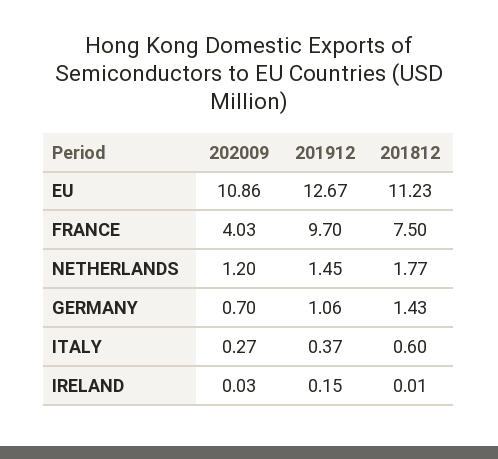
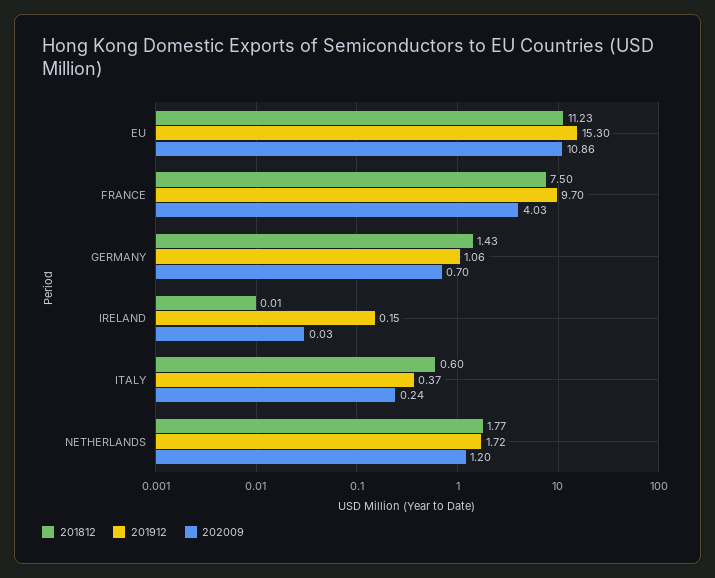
  {
    "202009": {
      "EU": 10.86,
      "FRANCE": 4.03,
      "NETHERLANDS": 1.2,
      "GERMANY": 0.7,
-     "ITALY": 0.27,
+     "ITALY": 0.24,
      "IRELAND": 0.03
    },
    "201912": {
-     "EU": 12.67,
+     "EU": 15.3,
      "FRANCE": 9.7,
-     "NETHERLANDS": 1.45,
+     "NETHERLANDS": 1.72,
      "GERMANY": 1.06,
      "ITALY": 0.37,
      "IRELAND": 0.15
    },
    "201812": {
      "EU": 11.23,
      "FRANCE": 7.5,
      "NETHERLANDS": 1.77,
      "GERMANY": 1.43,
      "ITALY": 0.6,
      "IRELAND": 0.01
    }
  }

